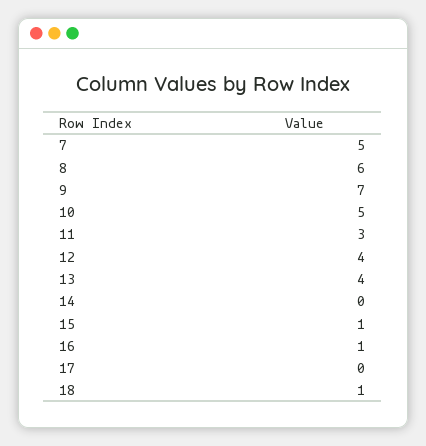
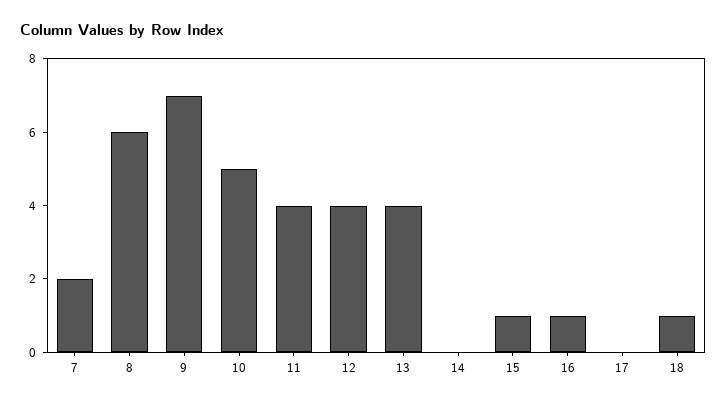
  {
-   "7": 5,
+   "7": 2,
    "8": 6,
    "9": 7,
    "10": 5,
-   "11": 3,
+   "11": 4,
    "12": 4,
    "13": 4,
    "14": 0,
    "15": 1,
    "16": 1,
    "17": 0,
    "18": 1
  }

